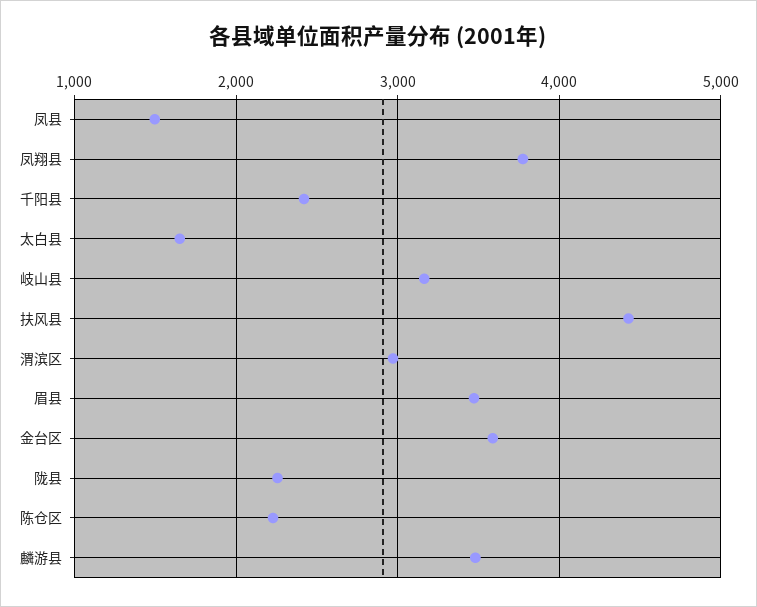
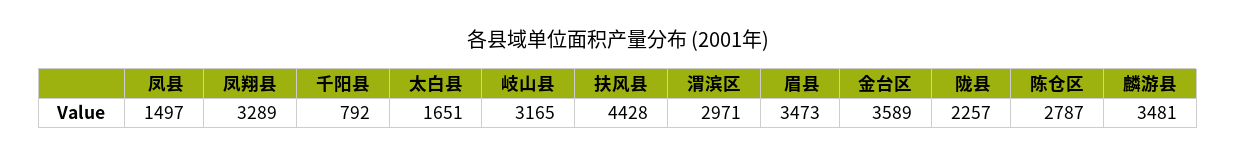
  {
    "凤县": 1497,
-   "凤翔县": 3800,
+   "凤翔县": 3289,
-   "千阳县": 2400,
+   "千阳县": 792,
    "太白县": 1651,
    "岐山县": 3165,
    "扶风县": 4428,
    "渭滨区": 2971,
    "眉县": 3473,
    "金台区": 3589,
    "陇县": 2257,
-   "陈仓区": 2200,
+   "陈仓区": 2787,
    "麟游县": 3481
  }

